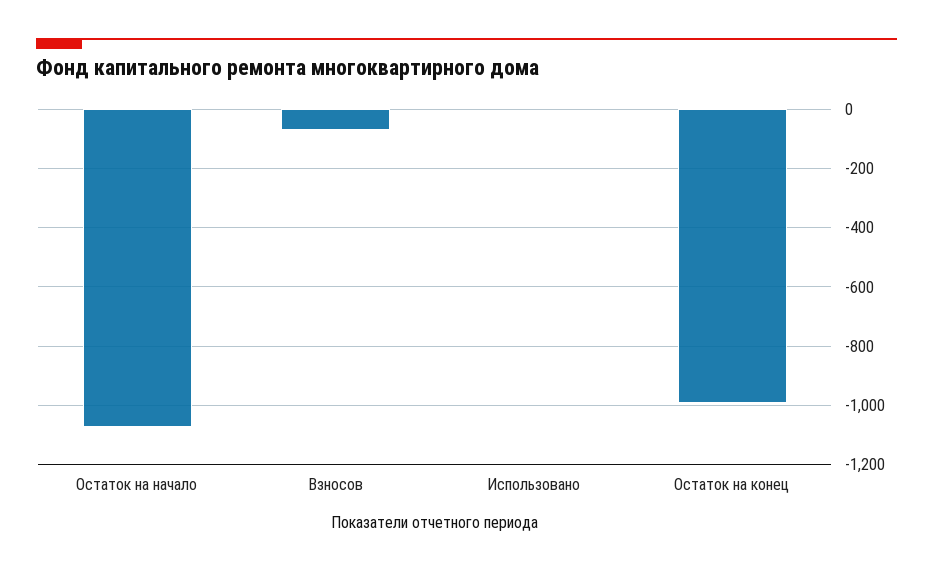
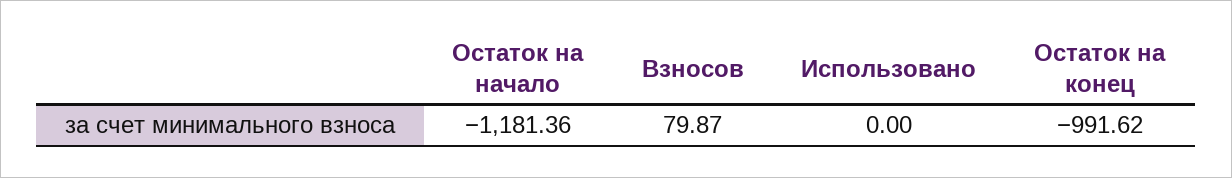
  {
-   "Остаток на начало": -1075,
+   "Остаток на начало": -1181.36,
-   "Взносов": -75,
+   "Взносов": 79.87,
    "Использовано": 0,
    "Остаток на конец": -991.62
  }

